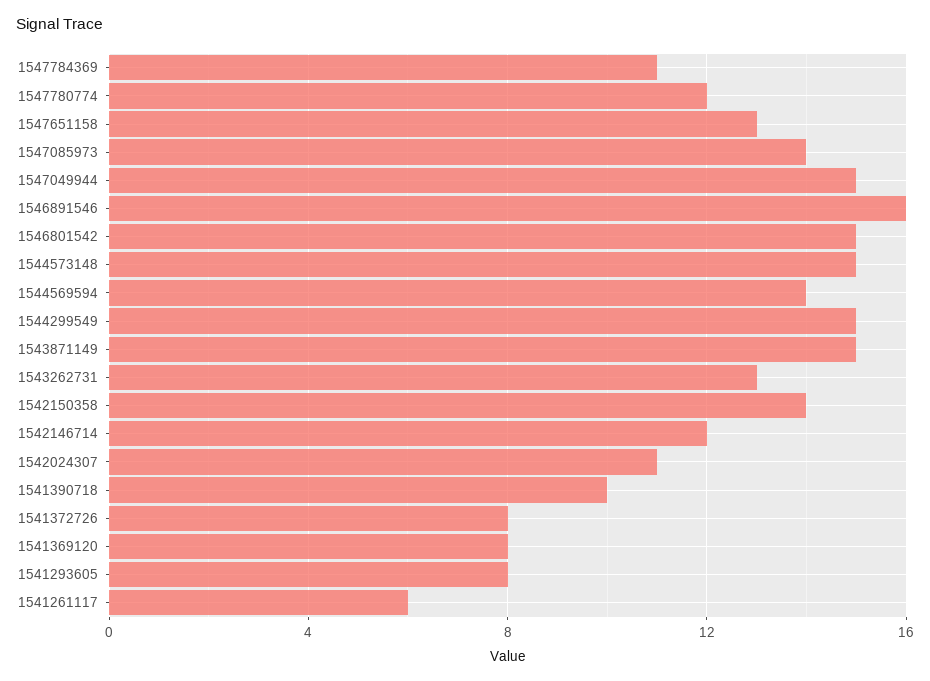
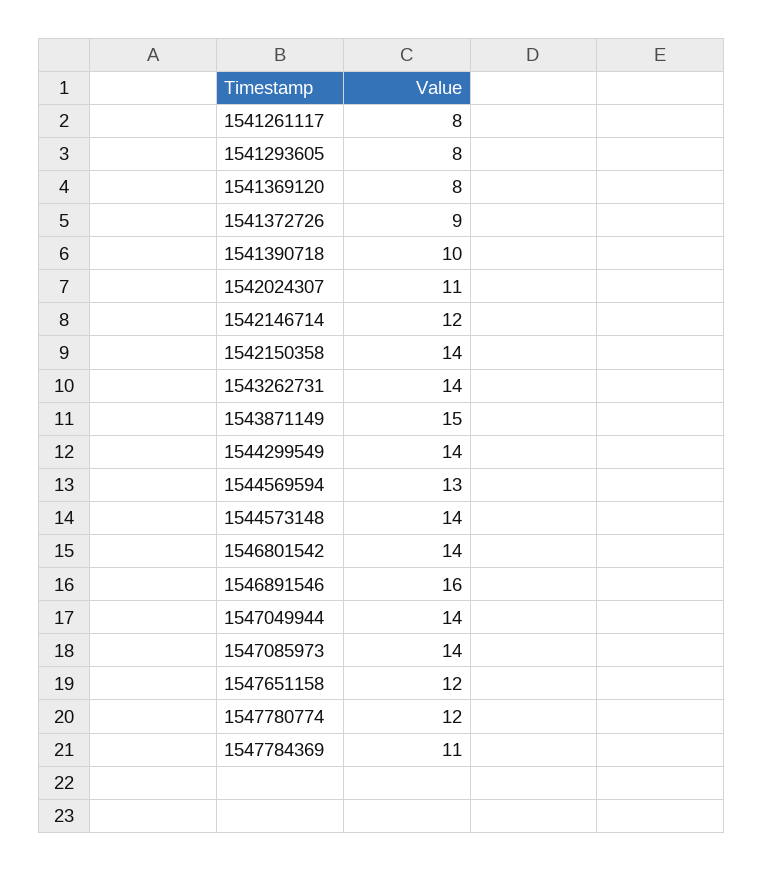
  {
    "1547784369": 11,
    "1547780774": 12,
-   "1547651158": 13,
+   "1547651158": 12,
    "1547085973": 14,
-   "1547049944": 15,
+   "1547049944": 14,
    "1546891546": 16,
-   "1546801542": 15,
+   "1546801542": 14,
-   "1544573148": 15,
+   "1544573148": 14,
-   "1544569594": 14,
+   "1544569594": 13,
-   "1544299549": 15,
+   "1544299549": 14,
    "1543871149": 15,
-   "1543262731": 13,
+   "1543262731": 14,
    "1542150358": 14,
    "1542146714": 12,
    "1542024307": 11,
    "1541390718": 10,
-   "1541372726": 8,
+   "1541372726": 9,
    "1541369120": 8,
    "1541293605": 8,
-   "1541261117": 6
+   "1541261117": 8
  }

